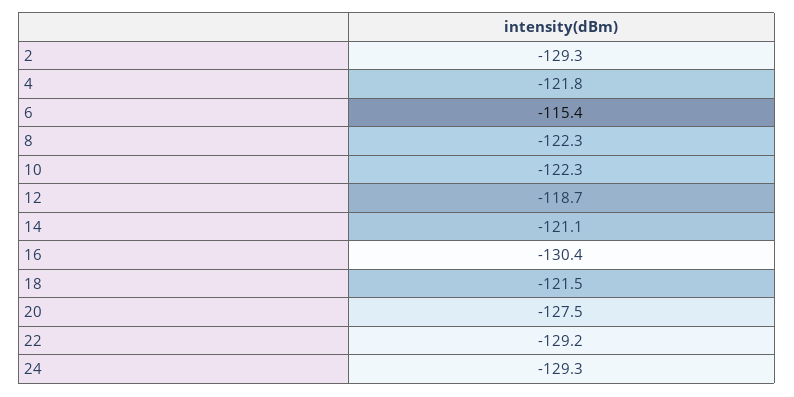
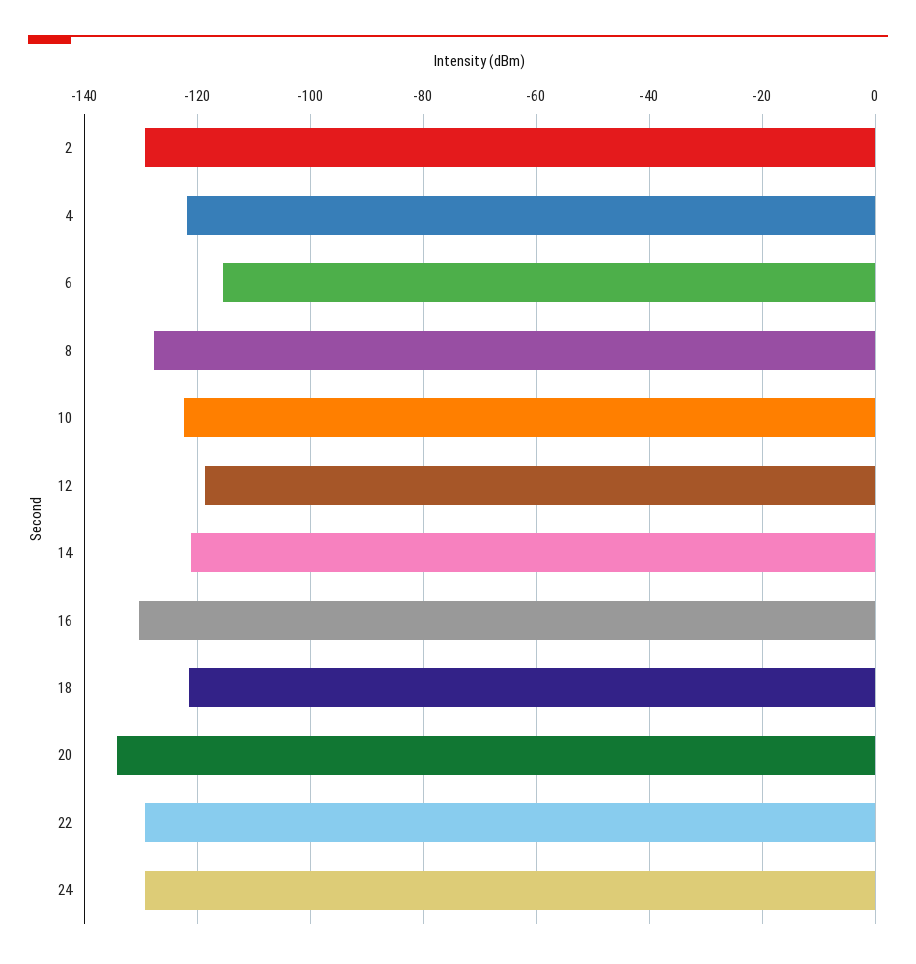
  {
    "2": -129.3,
    "4": -121.8,
    "6": -115.4,
-   "8": -122.3,
+   "8": -128,
    "10": -122.3,
    "12": -118.7,
    "14": -121.1,
    "16": -130.4,
    "18": -121.5,
-   "20": -127.5,
+   "20": -134,
    "22": -129.2,
    "24": -129.3
  }

